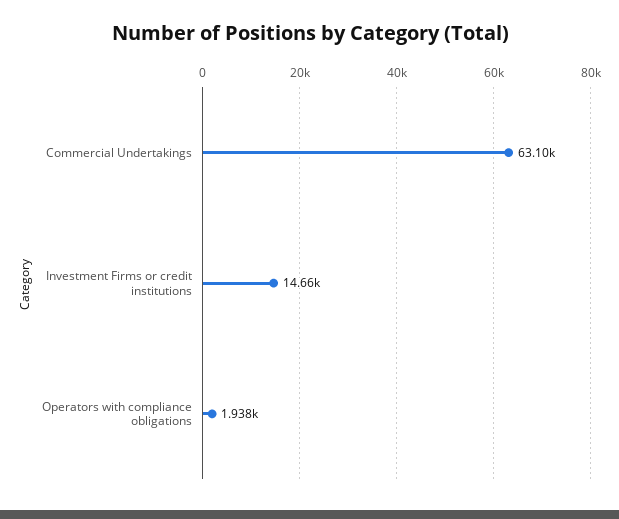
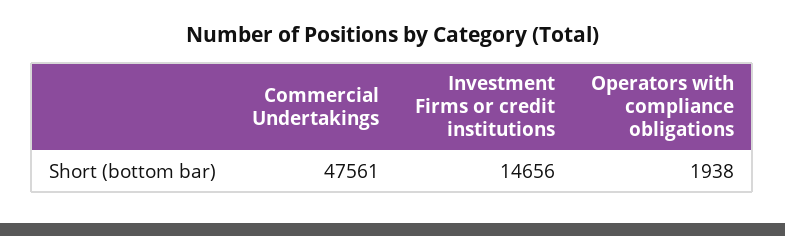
  {
-   "Commercial Undertakings": 63100,
+   "Commercial Undertakings": 47561,
    "Investment Firms or credit institutions": 14656,
    "Operators with compliance obligations": 1938
  }

